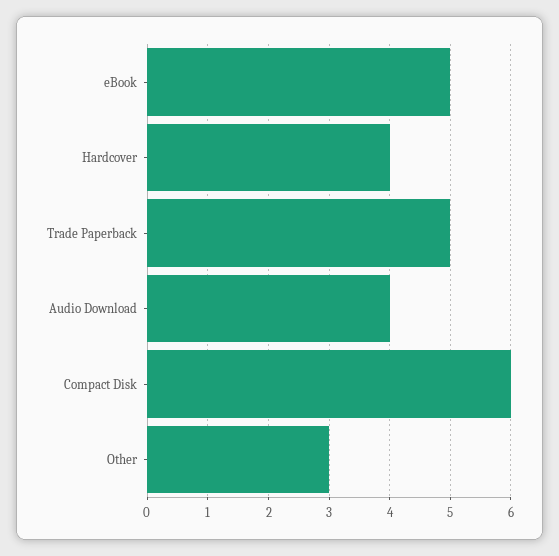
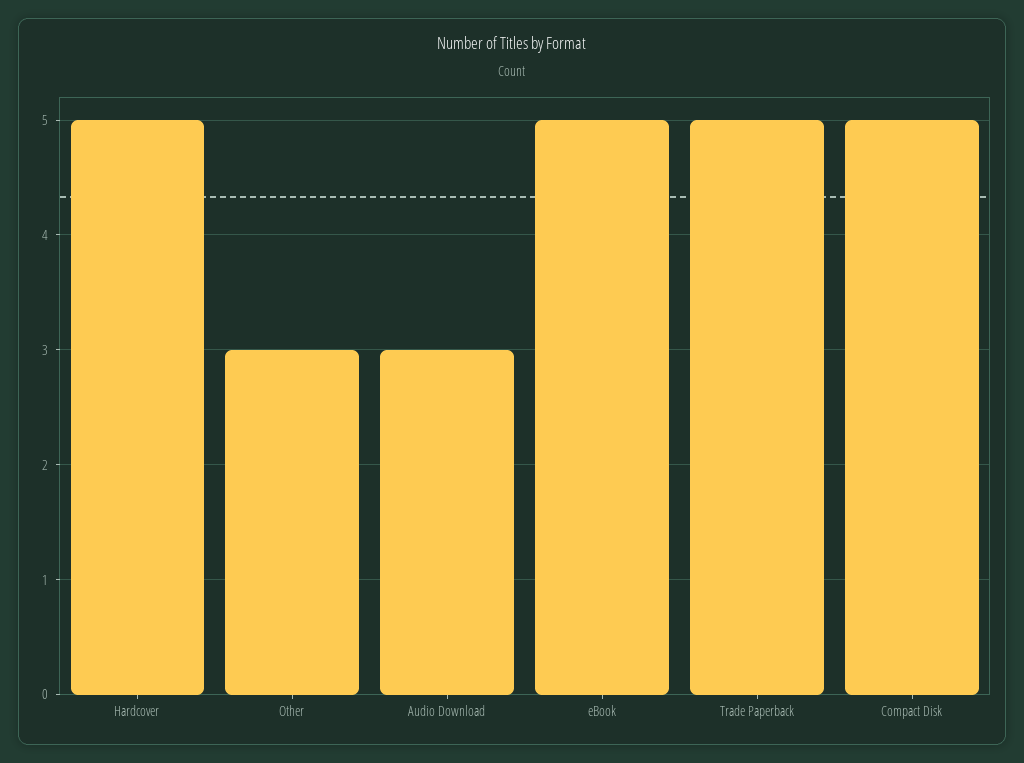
  {
    "eBook": 5,
-   "Hardcover": 4,
+   "Hardcover": 5,
    "Trade Paperback": 5,
-   "Audio Download": 4,
+   "Audio Download": 3,
-   "Compact Disk": 6,
+   "Compact Disk": 5,
    "Other": 3
  }

